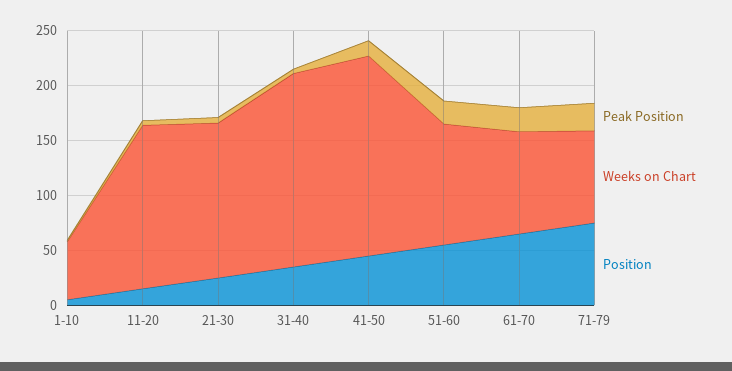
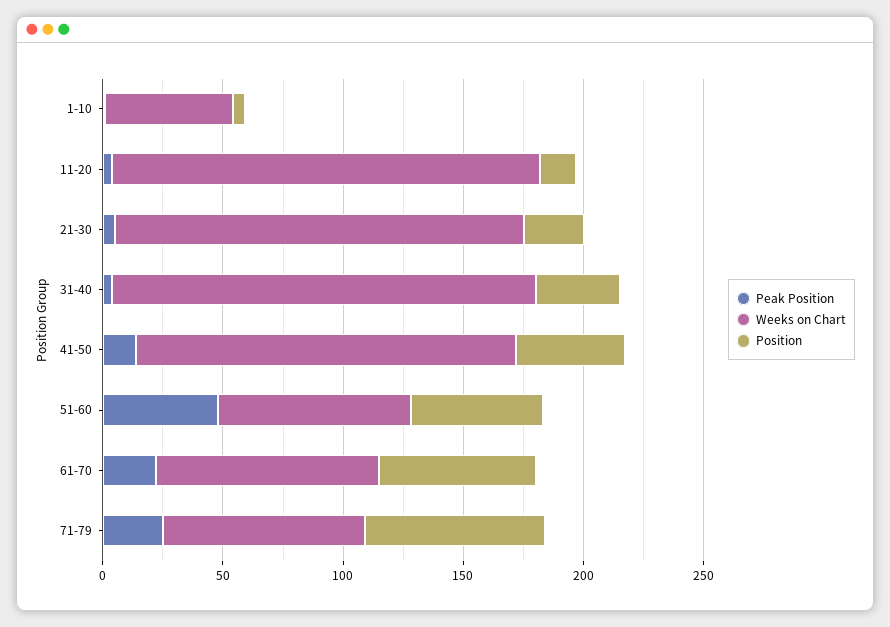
  {
    "Peak Position": {
      "1-10": 0,
      "11-20": 0,
      "21-30": 10,
      "31-40": 0,
      "41-50": 10,
-     "51-60": 20,
+     "51-60": 50,
      "61-70": 20,
      "71-79": 30
    },
    "Weeks on Chart": {
      "1-10": 50,
-     "11-20": 150,
+     "11-20": 180,
-     "21-30": 140,
+     "21-30": 170,
      "31-40": 180,
-     "41-50": 180,
+     "41-50": 160,
-     "51-60": 110,
+     "51-60": 80,
      "61-70": 90,
      "71-79": 80
    },
    "Position": {
      "1-10": 10,
      "11-20": 20,
      "21-30": 30,
      "31-40": 40,
      "41-50": 50,
      "51-60": 60,
      "61-70": 70,
      "71-79": 80
    }
  }

